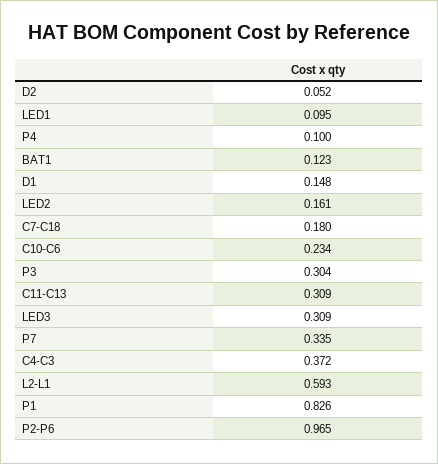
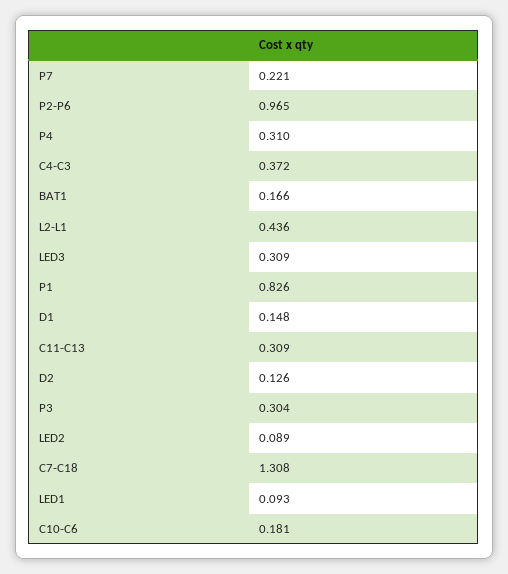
  {
-   "D2": 0.052,
+   "D2": 0.126,
-   "LED1": 0.095,
+   "LED1": 0.093,
-   "P4": 0.1,
+   "P4": 0.31,
-   "BAT1": 0.123,
+   "BAT1": 0.166,
    "D1": 0.148,
-   "LED2": 0.161,
+   "LED2": 0.089,
-   "C7-C18": 0.18,
+   "C7-C18": 1.308,
-   "C10-C6": 0.234,
+   "C10-C6": 0.181,
    "P3": 0.304,
    "C11-C13": 0.309,
    "LED3": 0.309,
-   "P7": 0.335,
+   "P7": 0.221,
    "C4-C3": 0.372,
-   "L2-L1": 0.593,
+   "L2-L1": 0.436,
    "P1": 0.826,
    "P2-P6": 0.965
  }

